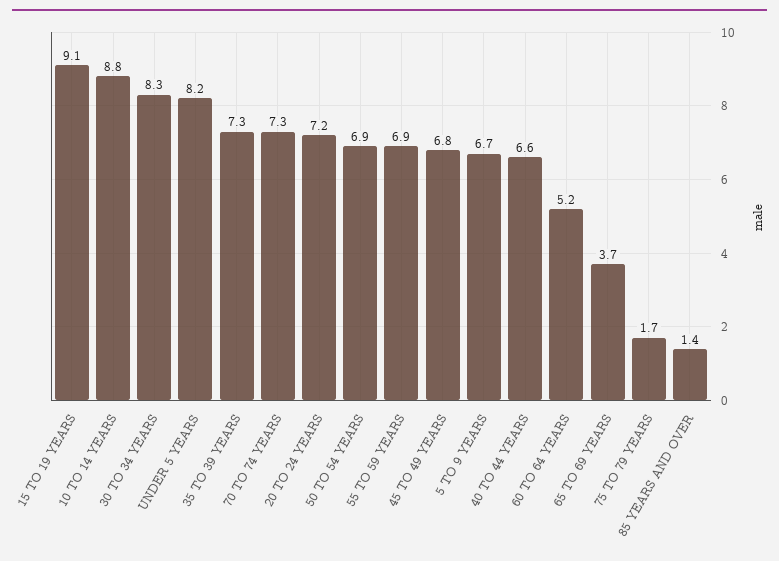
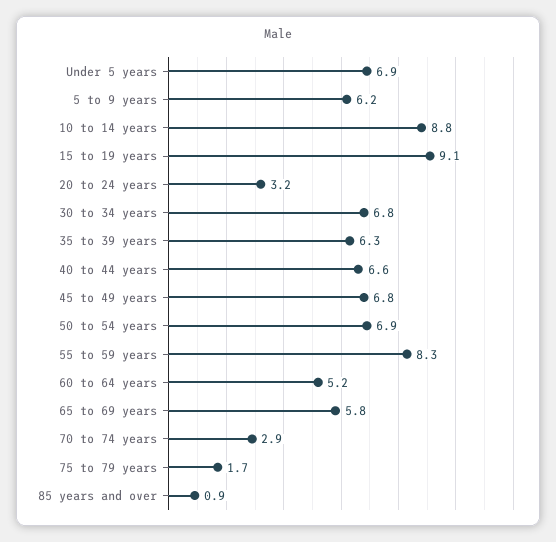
  {
    "15 TO 19 YEARS": 9.1,
    "10 TO 14 YEARS": 8.8,
-   "30 TO 34 YEARS": 8.3,
+   "30 TO 34 YEARS": 6.8,
-   "UNDER 5 YEARS": 8.2,
+   "UNDER 5 YEARS": 6.9,
-   "35 TO 39 YEARS": 7.3,
+   "35 TO 39 YEARS": 6.3,
-   "70 TO 74 YEARS": 7.3,
+   "70 TO 74 YEARS": 2.9,
-   "20 TO 24 YEARS": 7.2,
+   "20 TO 24 YEARS": 3.2,
    "50 TO 54 YEARS": 6.9,
-   "55 TO 59 YEARS": 6.9,
+   "55 TO 59 YEARS": 8.3,
    "45 TO 49 YEARS": 6.8,
-   "5 TO 9 YEARS": 6.7,
+   "5 TO 9 YEARS": 6.2,
    "40 TO 44 YEARS": 6.6,
    "60 TO 64 YEARS": 5.2,
-   "65 TO 69 YEARS": 3.7,
+   "65 TO 69 YEARS": 5.8,
    "75 TO 79 YEARS": 1.7,
-   "85 YEARS AND OVER": 1.4
+   "85 YEARS AND OVER": 0.9
  }

